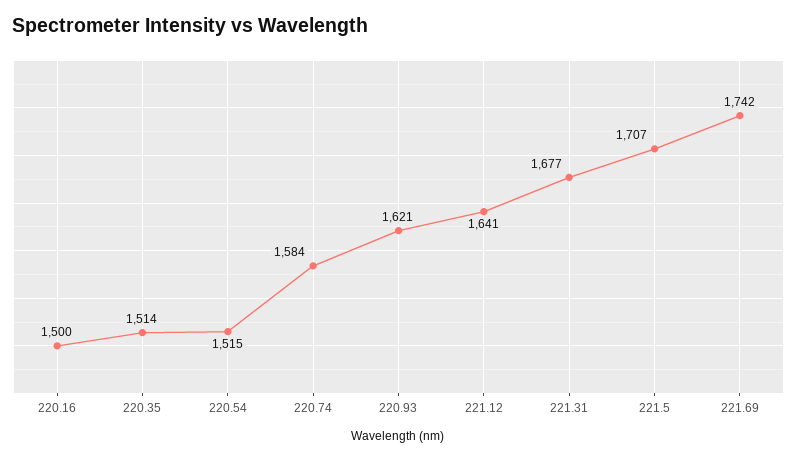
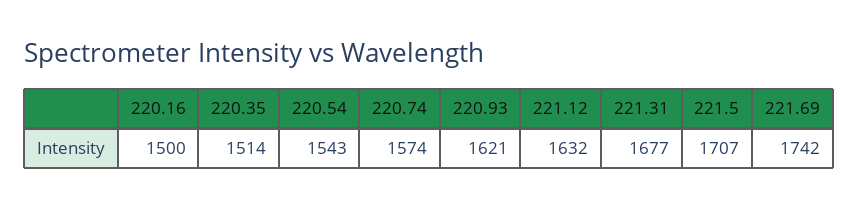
  {
    "220.16": 1500,
    "220.35": 1514,
-   "220.54": 1515,
+   "220.54": 1543,
-   "220.74": 1584,
+   "220.74": 1574,
    "220.93": 1621,
-   "221.12": 1641,
+   "221.12": 1632,
    "221.31": 1677,
    "221.5": 1707,
    "221.69": 1742
  }

